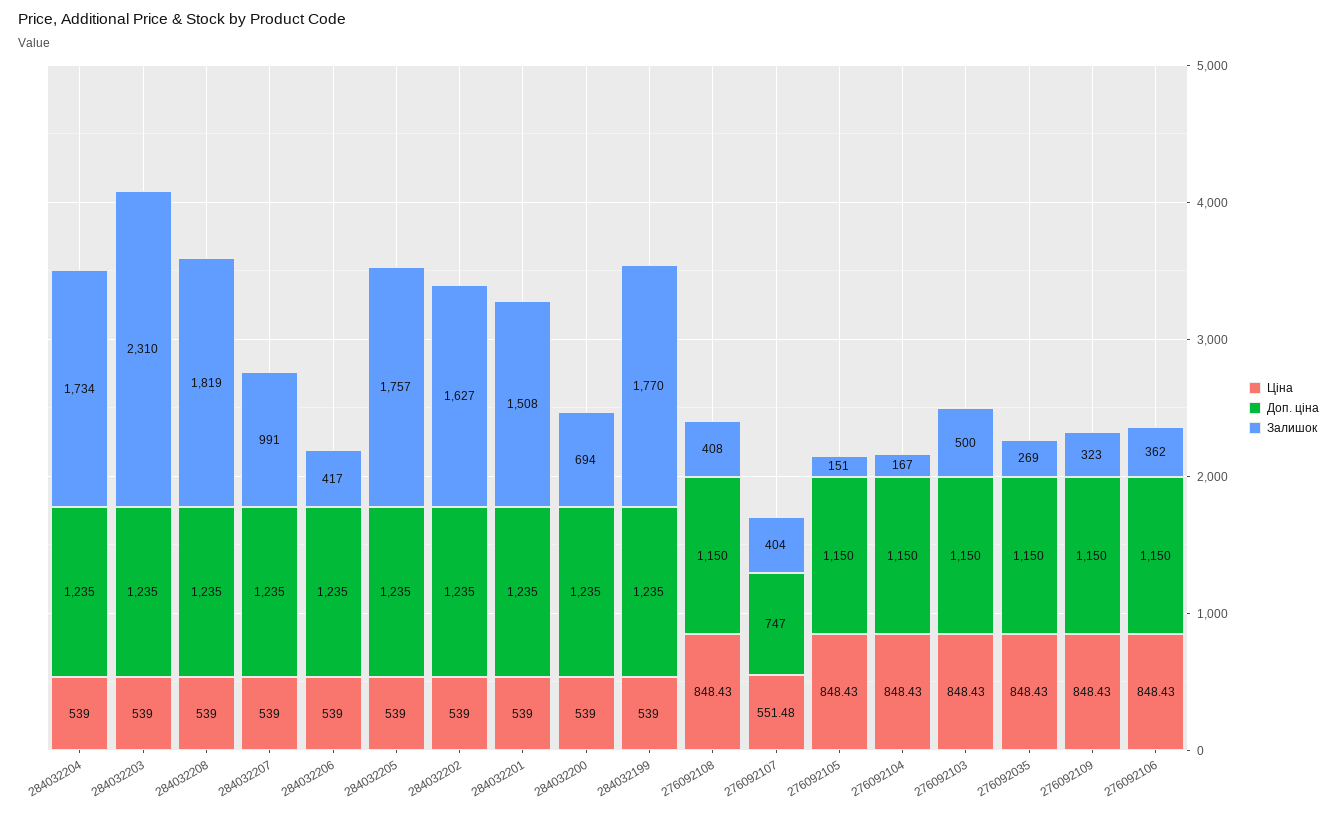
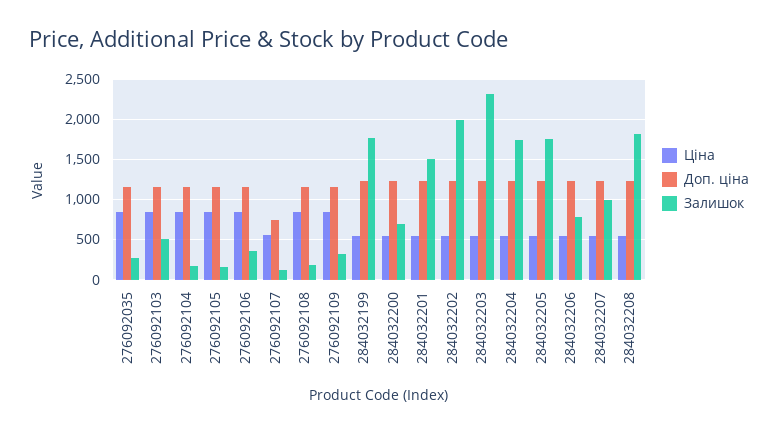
  {
    "Ціна": {
      "284032204": 539,
      "284032203": 539,
      "284032208": 539,
      "284032207": 539,
      "284032206": 539,
      "284032205": 539,
      "284032202": 539,
      "284032201": 539,
      "284032200": 539,
      "284032199": 539,
      "276092108": 848.43,
      "276092107": 551.48,
      "276092105": 848.43,
      "276092104": 848.43,
      "276092103": 848.43,
      "276092035": 848.43,
      "276092109": 848.43,
      "276092106": 848.43
    },
    "Доп. ціна": {
      "284032204": 1235,
      "284032203": 1235,
      "284032208": 1235,
      "284032207": 1235,
      "284032206": 1235,
      "284032205": 1235,
      "284032202": 1235,
      "284032201": 1235,
      "284032200": 1235,
      "284032199": 1235,
      "276092108": 1150,
      "276092107": 747,
      "276092105": 1150,
      "276092104": 1150,
      "276092103": 1150,
      "276092035": 1150,
      "276092109": 1150,
      "276092106": 1150
    },
    "Залишок": {
      "284032204": 1734,
      "284032203": 2310,
      "284032208": 1819,
      "284032207": 991,
-     "284032206": 417,
+     "284032206": 800,
      "284032205": 1757,
-     "284032202": 1627,
+     "284032202": 2000,
      "284032201": 1508,
      "284032200": 694,
      "284032199": 1770,
-     "276092108": 408,
+     "276092108": 200,
-     "276092107": 404,
+     "276092107": 100,
      "276092105": 151,
      "276092104": 167,
      "276092103": 500,
      "276092035": 269,
      "276092109": 323,
      "276092106": 362
    }
  }

